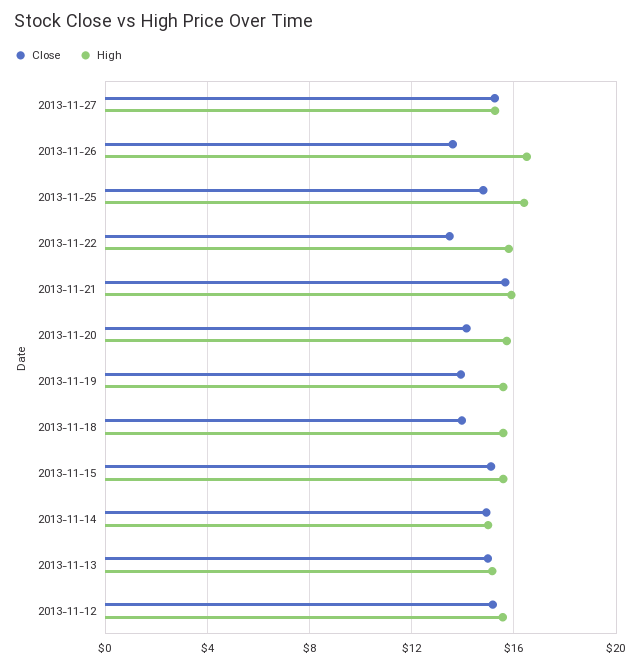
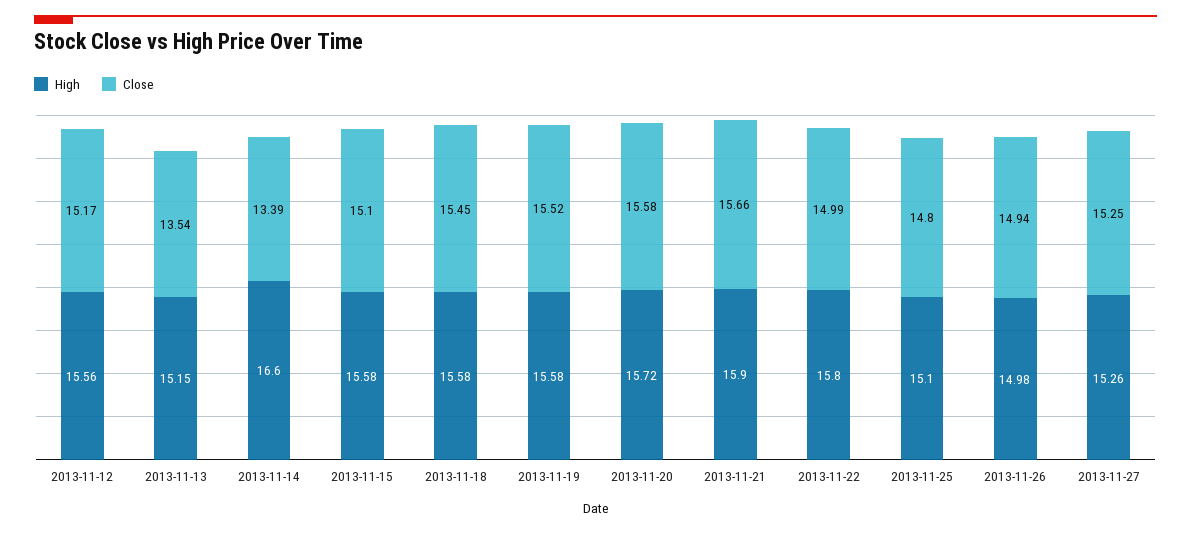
  {
    "Close": {
      "2013-11-27": 15.25,
-     "2013-11-26": 13.5,
+     "2013-11-26": 14.94,
      "2013-11-25": 14.8,
-     "2013-11-22": 13.5,
+     "2013-11-22": 14.99,
      "2013-11-21": 15.66,
-     "2013-11-20": 14,
+     "2013-11-20": 15.58,
-     "2013-11-19": 14,
+     "2013-11-19": 15.52,
-     "2013-11-18": 14,
+     "2013-11-18": 15.45,
      "2013-11-15": 15.1,
-     "2013-11-14": 15,
+     "2013-11-14": 13.39,
-     "2013-11-13": 15,
+     "2013-11-13": 13.54,
      "2013-11-12": 15.17
    },
    "High": {
      "2013-11-27": 15.26,
-     "2013-11-26": 16.5,
+     "2013-11-26": 14.98,
-     "2013-11-25": 16.5,
+     "2013-11-25": 15.1,
      "2013-11-22": 15.8,
      "2013-11-21": 15.9,
      "2013-11-20": 15.72,
      "2013-11-19": 15.58,
      "2013-11-18": 15.58,
      "2013-11-15": 15.58,
-     "2013-11-14": 15,
+     "2013-11-14": 16.6,
      "2013-11-13": 15.15,
      "2013-11-12": 15.56
    }
  }

